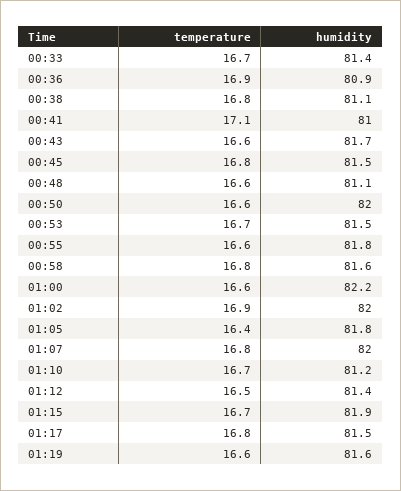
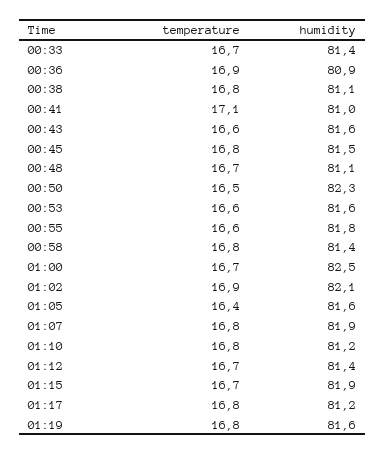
  {
    "temperature": {
      "00:33": 16.7,
      "00:36": 16.9,
      "00:38": 16.8,
      "00:41": 17.1,
      "00:43": 16.6,
      "00:45": 16.8,
-     "00:48": 16.6,
+     "00:48": 16.7,
-     "00:50": 16.6,
+     "00:50": 16.5,
-     "00:53": 16.7,
+     "00:53": 16.6,
      "00:55": 16.6,
      "00:58": 16.8,
-     "01:00": 16.6,
+     "01:00": 16.7,
      "01:02": 16.9,
      "01:05": 16.4,
      "01:07": 16.8,
-     "01:10": 16.7,
+     "01:10": 16.8,
-     "01:12": 16.5,
+     "01:12": 16.7,
      "01:15": 16.7,
      "01:17": 16.8,
-     "01:19": 16.6
+     "01:19": 16.8
    },
    "humidity": {
      "00:33": 81.4,
      "00:36": 80.9,
      "00:38": 81.1,
      "00:41": 81,
-     "00:43": 81.7,
+     "00:43": 81.6,
      "00:45": 81.5,
      "00:48": 81.1,
-     "00:50": 82,
+     "00:50": 82.3,
-     "00:53": 81.5,
+     "00:53": 81.6,
      "00:55": 81.8,
-     "00:58": 81.6,
+     "00:58": 81.4,
-     "01:00": 82.2,
+     "01:00": 82.5,
-     "01:02": 82,
+     "01:02": 82.1,
-     "01:05": 81.8,
+     "01:05": 81.6,
-     "01:07": 82,
+     "01:07": 81.9,
      "01:10": 81.2,
      "01:12": 81.4,
      "01:15": 81.9,
-     "01:17": 81.5,
+     "01:17": 81.2,
      "01:19": 81.6
    }
  }

